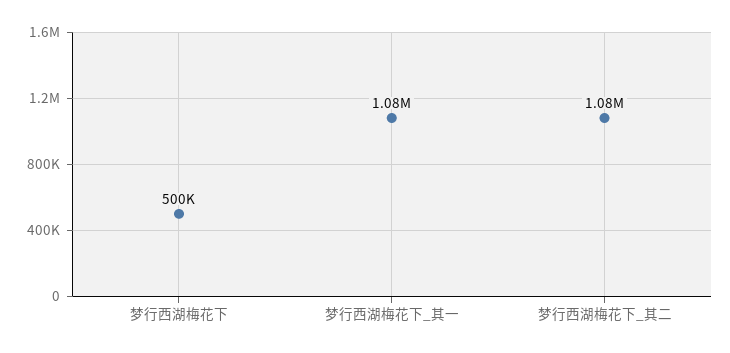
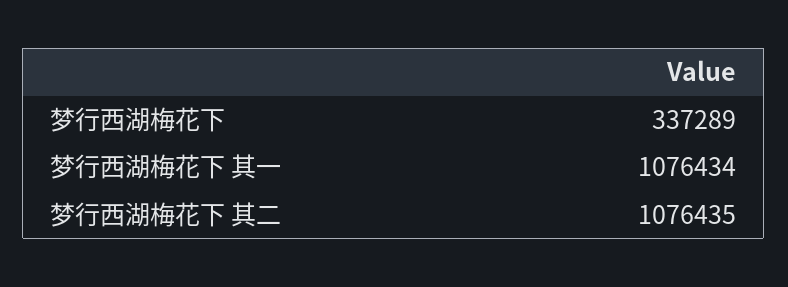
  {
-   "梦行西湖梅花下": 500000,
+   "梦行西湖梅花下": 337289,
    "梦行西湖梅花下_其一": 1076434,
    "梦行西湖梅花下_其二": 1076435
  }

